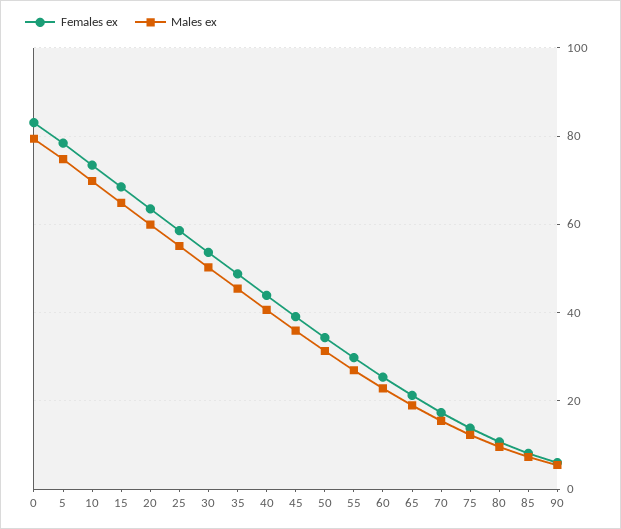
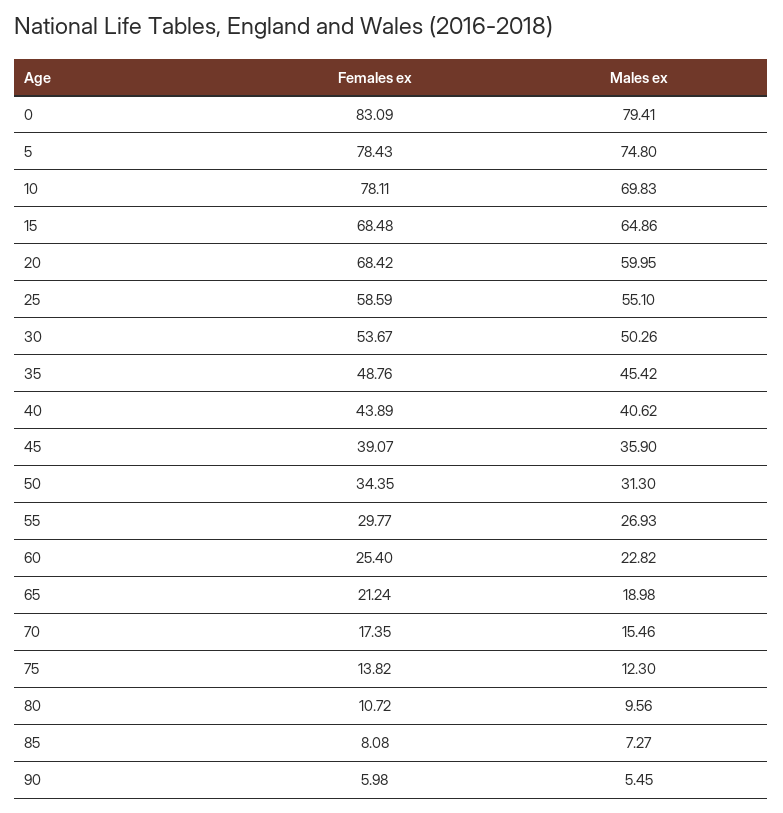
  {
    "Females ex": {
      "0": 83.09,
      "5": 78.43,
-     "10": 74,
+     "10": 78.11,
      "15": 68.48,
-     "20": 64,
+     "20": 68.42,
      "25": 58.59,
      "30": 53.67,
      "35": 48.76,
      "40": 43.89,
      "45": 39.07,
      "50": 34.35,
      "55": 29.77,
      "60": 25.4,
      "65": 21.24,
      "70": 17.35,
      "75": 13.82,
      "80": 10.72,
      "85": 8.08,
      "90": 5.98
    },
    "Males ex": {
      "0": 79.41,
      "5": 74.8,
      "10": 69.83,
      "15": 64.86,
      "20": 59.95,
      "25": 55.1,
      "30": 50.26,
      "35": 45.42,
      "40": 40.62,
      "45": 35.9,
      "50": 31.3,
      "55": 26.93,
      "60": 22.82,
      "65": 18.98,
      "70": 15.46,
      "75": 12.3,
      "80": 9.56,
      "85": 7.27,
      "90": 5.45
    }
  }

